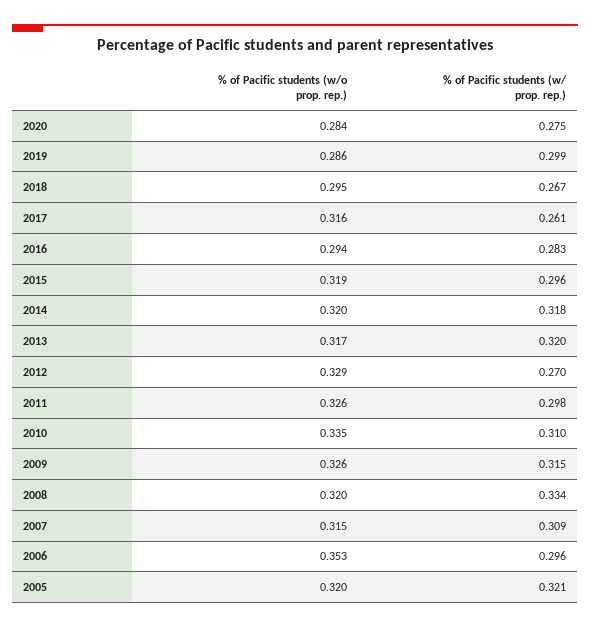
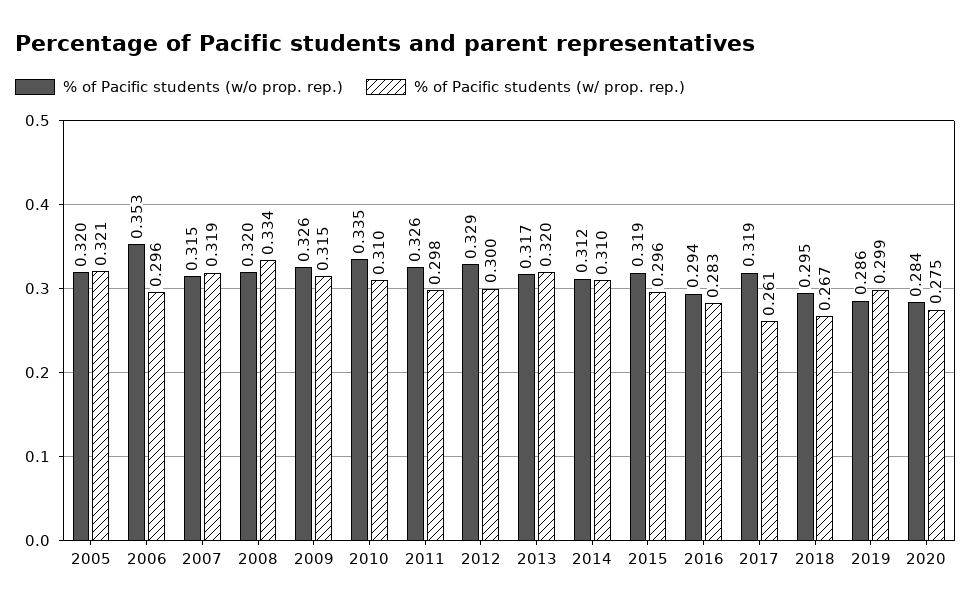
  {
    "% of Pacific students (w/o prop. rep.)": {
      "2020": 0.284,
      "2019": 0.286,
      "2018": 0.295,
-     "2017": 0.316,
+     "2017": 0.319,
      "2016": 0.294,
      "2015": 0.319,
-     "2014": 0.32,
+     "2014": 0.312,
      "2013": 0.317,
      "2012": 0.329,
      "2011": 0.326,
      "2010": 0.335,
      "2009": 0.326,
      "2008": 0.32,
      "2007": 0.315,
      "2006": 0.353,
      "2005": 0.32
    },
    "% of Pacific students (w/ prop. rep.)": {
      "2020": 0.275,
      "2019": 0.299,
      "2018": 0.267,
      "2017": 0.261,
      "2016": 0.283,
      "2015": 0.296,
-     "2014": 0.318,
+     "2014": 0.31,
      "2013": 0.32,
-     "2012": 0.27,
+     "2012": 0.3,
      "2011": 0.298,
      "2010": 0.31,
      "2009": 0.315,
      "2008": 0.334,
-     "2007": 0.309,
+     "2007": 0.319,
      "2006": 0.296,
      "2005": 0.321
    }
  }

